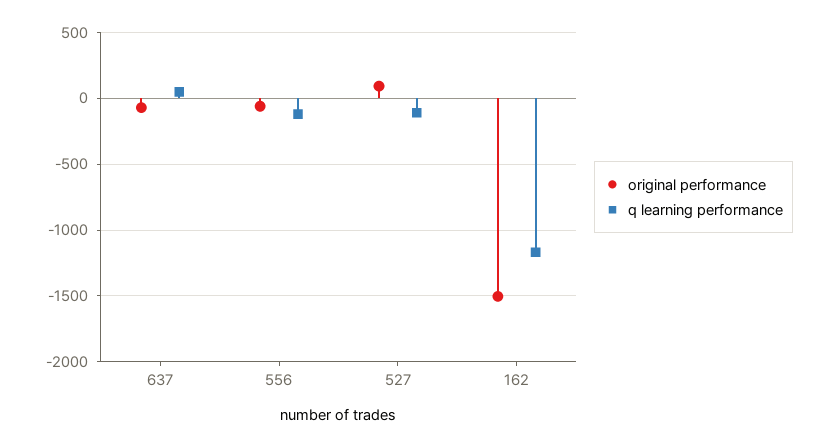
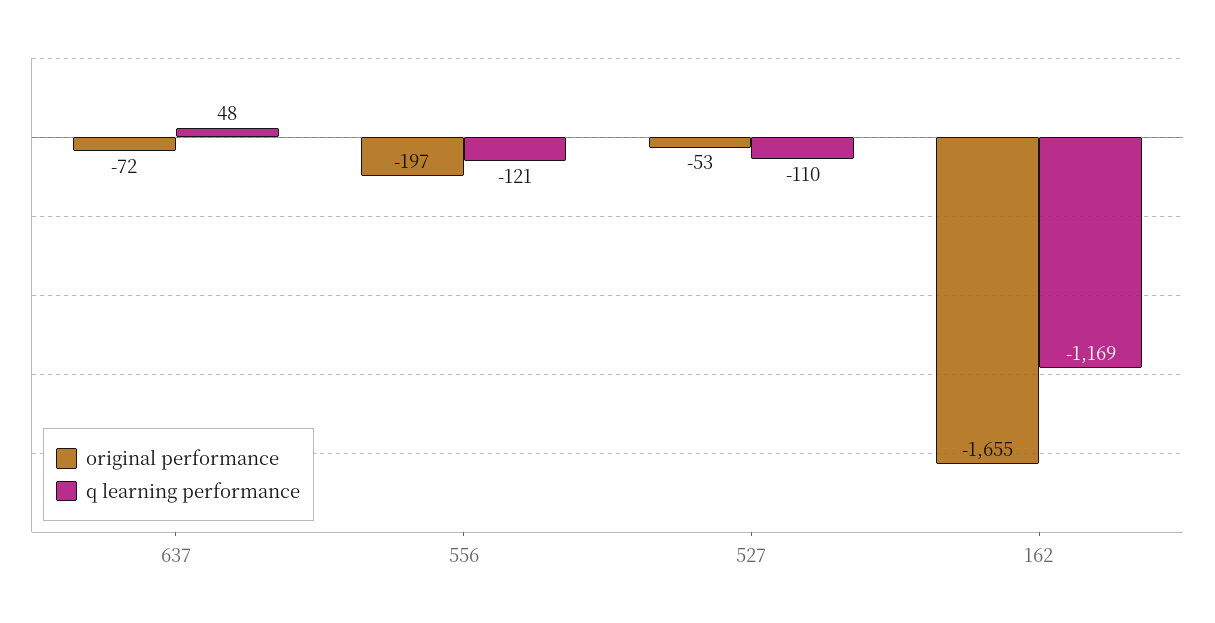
  {
    "original performance": {
      "637": -72,
-     "556": -50,
+     "556": -197,
-     "527": 100,
+     "527": -53,
-     "162": -1500
+     "162": -1655
    },
    "q learning performance": {
      "637": 48,
      "556": -121,
      "527": -110,
      "162": -1169
    }
  }

